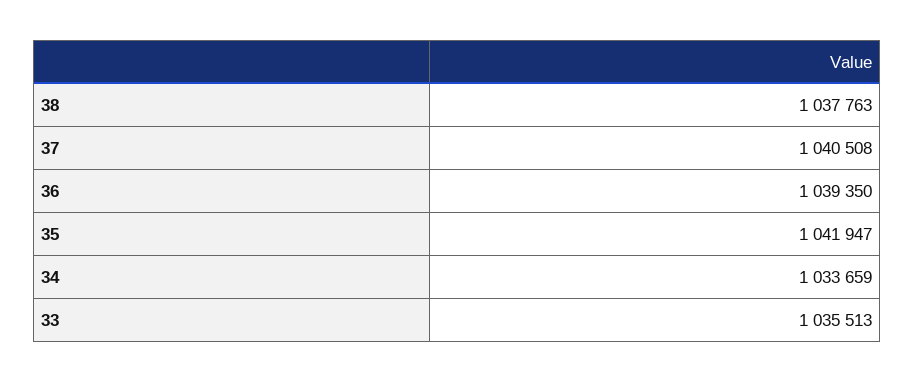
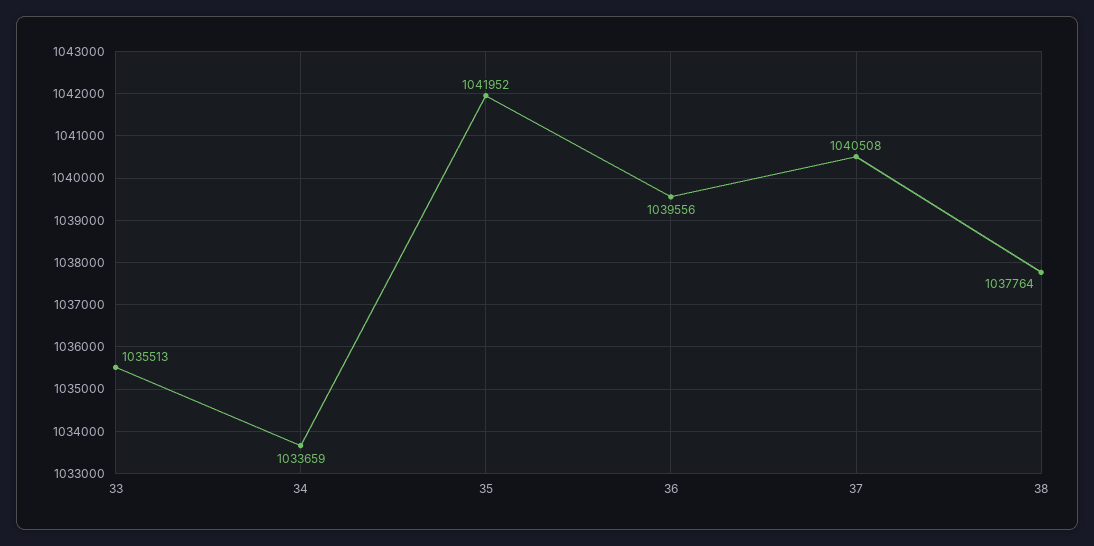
  {
-   "38": 1037763,
+   "38": 1037764,
    "37": 1040508,
-   "36": 1039350,
+   "36": 1039556,
-   "35": 1041947,
+   "35": 1041952,
    "34": 1033659,
    "33": 1035513
  }

